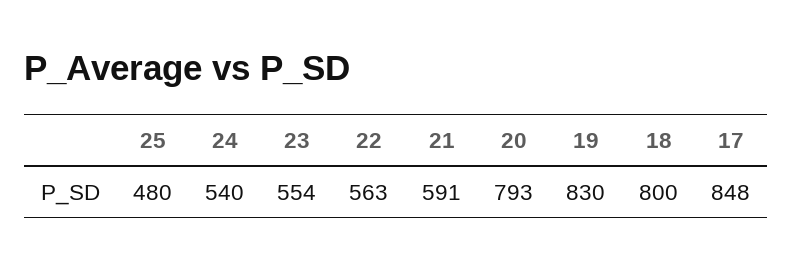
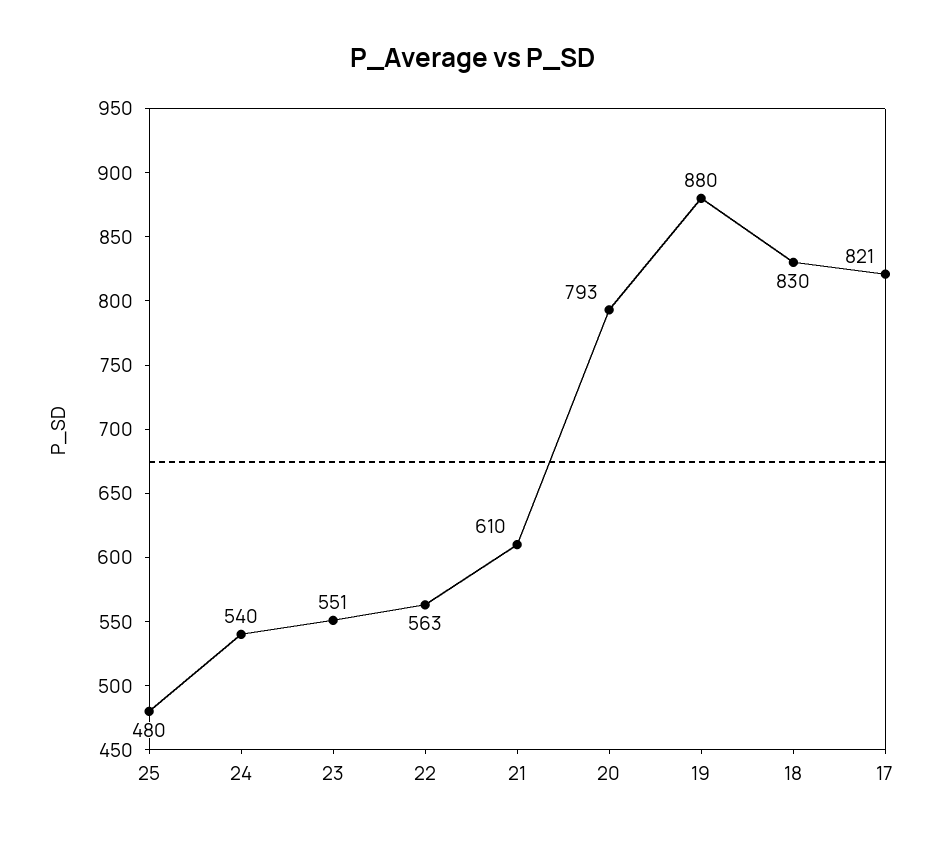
  {
    "25": 480,
    "24": 540,
-   "23": 554,
+   "23": 551,
    "22": 563,
-   "21": 591,
+   "21": 610,
    "20": 793,
-   "19": 830,
+   "19": 880,
-   "18": 800,
+   "18": 830,
-   "17": 848
+   "17": 821
  }

